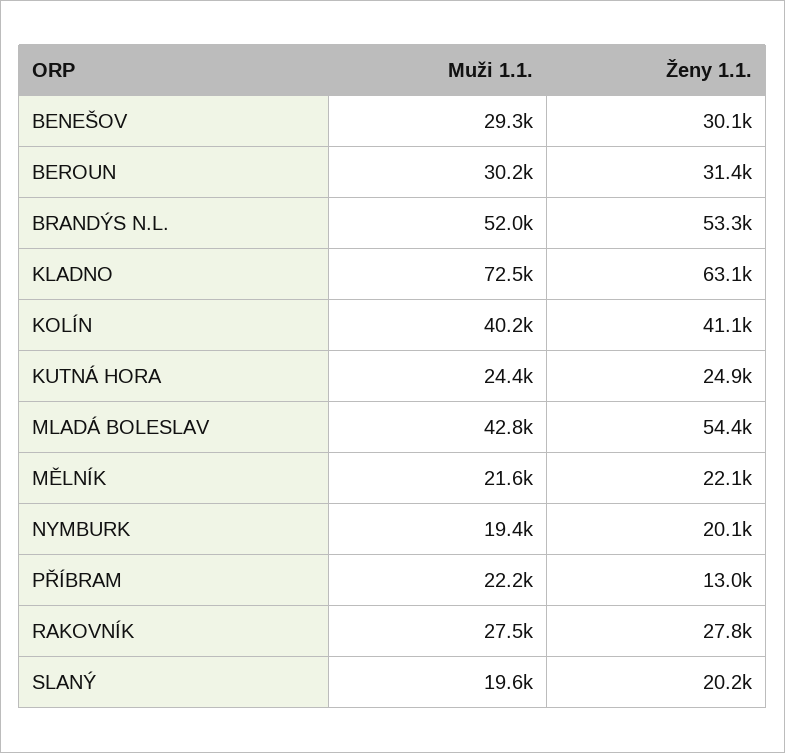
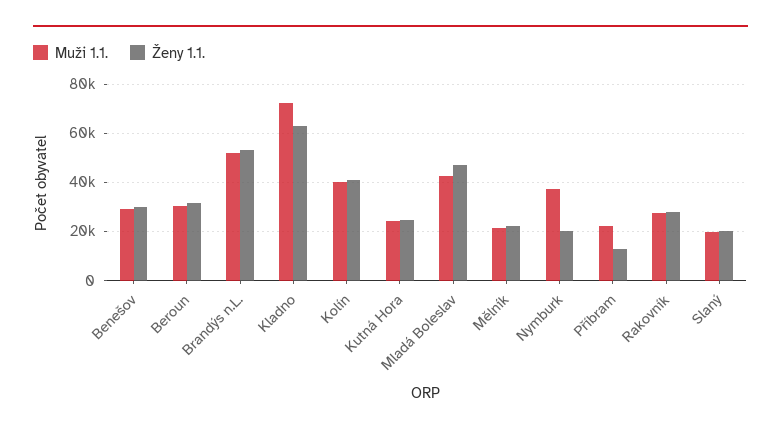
  {
    "Muži 1.1.": {
      "BENEŠOV": 29300,
      "BEROUN": 30200,
      "BRANDÝS N.L.": 52000,
      "KLADNO": 72500,
      "KOLÍN": 40200,
      "KUTNÁ HORA": 24400,
      "MLADÁ BOLESLAV": 42800,
      "MĚLNÍK": 21600,
-     "NYMBURK": 19400,
+     "NYMBURK": 37500,
      "PŘÍBRAM": 22200,
      "RAKOVNÍK": 27500,
      "SLANÝ": 19600
    },
    "Ženy 1.1.": {
      "BENEŠOV": 30100,
      "BEROUN": 31400,
      "BRANDÝS N.L.": 53300,
      "KLADNO": 63100,
      "KOLÍN": 41100,
      "KUTNÁ HORA": 24900,
-     "MLADÁ BOLESLAV": 54400,
+     "MLADÁ BOLESLAV": 47500,
      "MĚLNÍK": 22100,
      "NYMBURK": 20100,
      "PŘÍBRAM": 13000,
      "RAKOVNÍK": 27800,
      "SLANÝ": 20200
    }
  }

